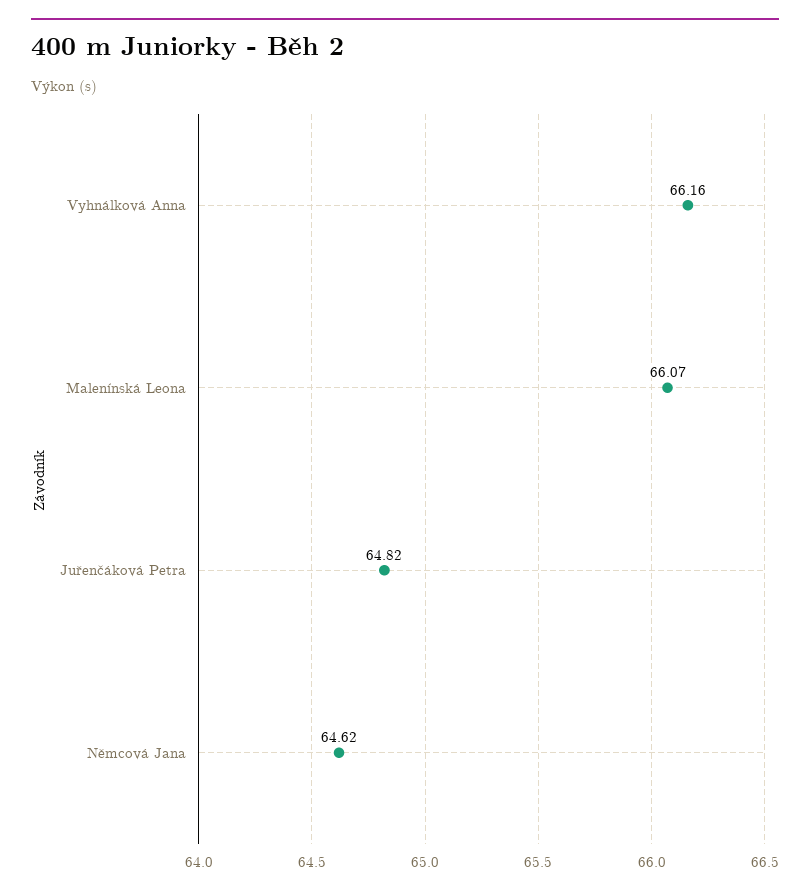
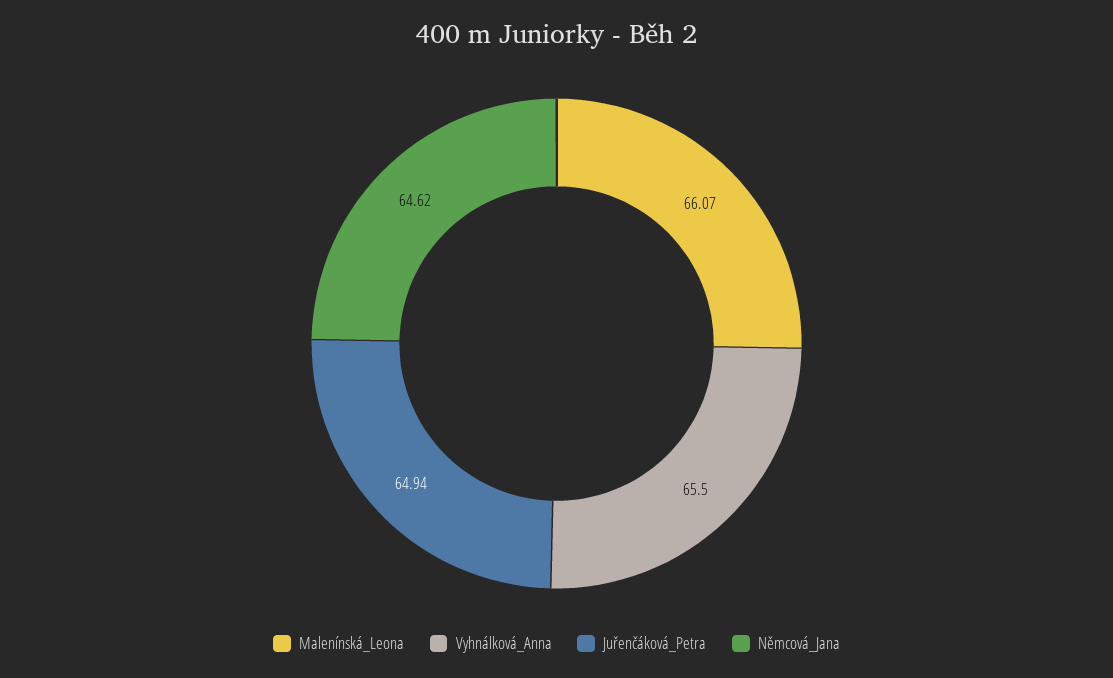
  {
-   "Vyhnálková Anna": 66.16,
+   "Vyhnálková Anna": 65.5,
    "Malenínská Leona": 66.07,
-   "Juřenčáková Petra": 64.82,
+   "Juřenčáková Petra": 64.94,
    "Němcová Jana": 64.62
  }

